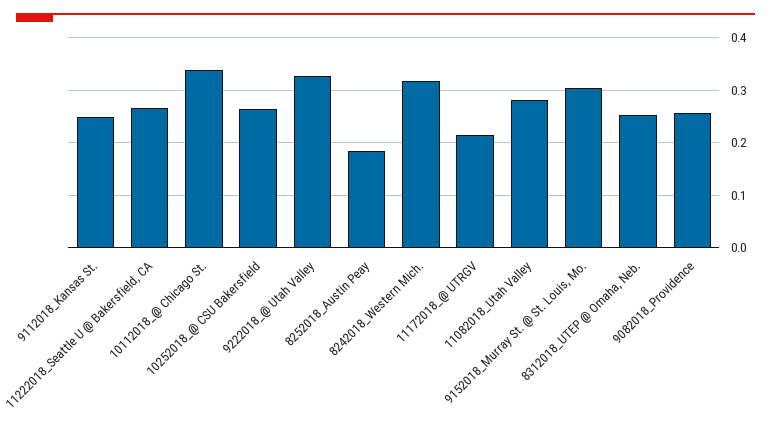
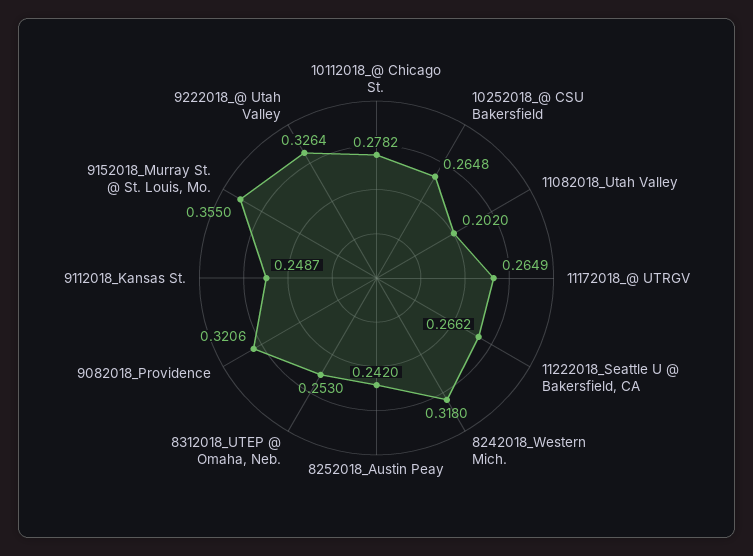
  {
    "9112018_Kansas St.": 0.2487,
    "11222018_Seattle U @ Bakersfield, CA": 0.2662,
-   "10112018_@ Chicago St.": 0.34,
+   "10112018_@ Chicago St.": 0.2782,
    "10252018_@ CSU Bakersfield": 0.2648,
    "9222018_@ Utah Valley": 0.3264,
-   "8252018_Austin Peay": 0.18,
+   "8252018_Austin Peay": 0.242,
    "8242018_Western Mich.": 0.318,
-   "11172018_@ UTRGV": 0.22,
+   "11172018_@ UTRGV": 0.2649,
-   "11082018_Utah Valley": 0.28,
+   "11082018_Utah Valley": 0.202,
-   "9152018_Murray St. @ St. Louis, Mo.": 0.3,
+   "9152018_Murray St. @ St. Louis, Mo.": 0.355,
    "8312018_UTEP @ Omaha, Neb.": 0.253,
-   "9082018_Providence": 0.26
+   "9082018_Providence": 0.3206
  }

